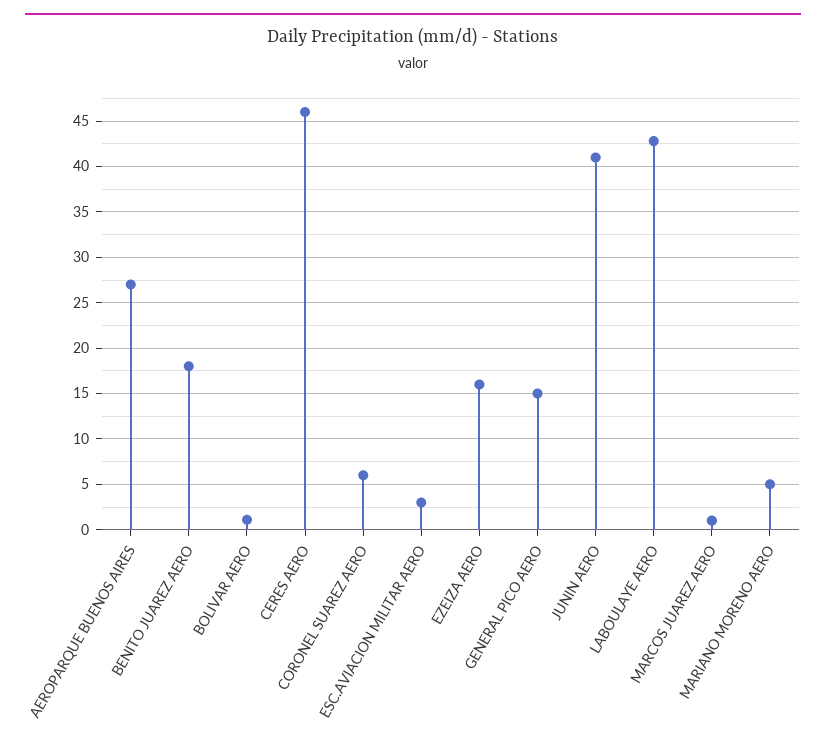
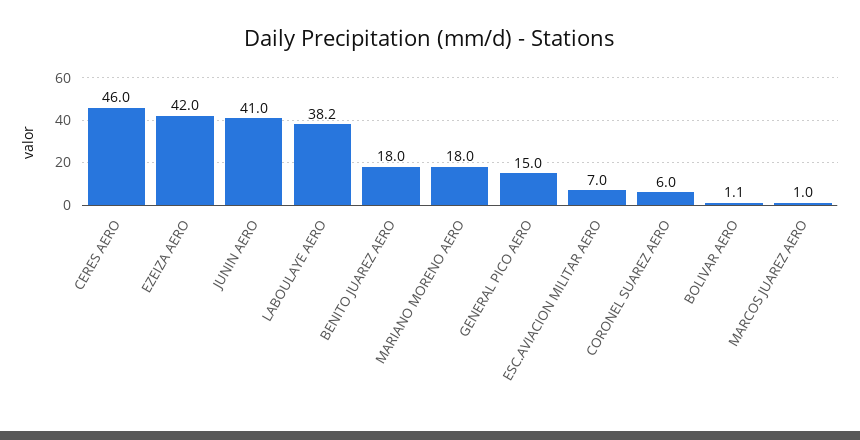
  {
-   "AEROPARQUE BUENOS AIRES": 27,
    "BENITO JUAREZ AERO": 18,
    "BOLIVAR AERO": 1.1,
    "CERES AERO": 46,
    "CORONEL SUAREZ AERO": 6,
-   "ESC.AVIACION MILITAR AERO": 3,
+   "ESC.AVIACION MILITAR AERO": 7,
-   "EZEIZA AERO": 16,
+   "EZEIZA AERO": 42,
    "GENERAL PICO AERO": 15,
    "JUNIN AERO": 41,
-   "LABOULAYE AERO": 43,
+   "LABOULAYE AERO": 38.2,
    "MARCOS JUAREZ AERO": 1,
-   "MARIANO MORENO AERO": 5
+   "MARIANO MORENO AERO": 18
  }

